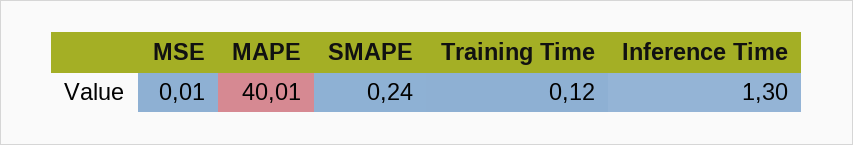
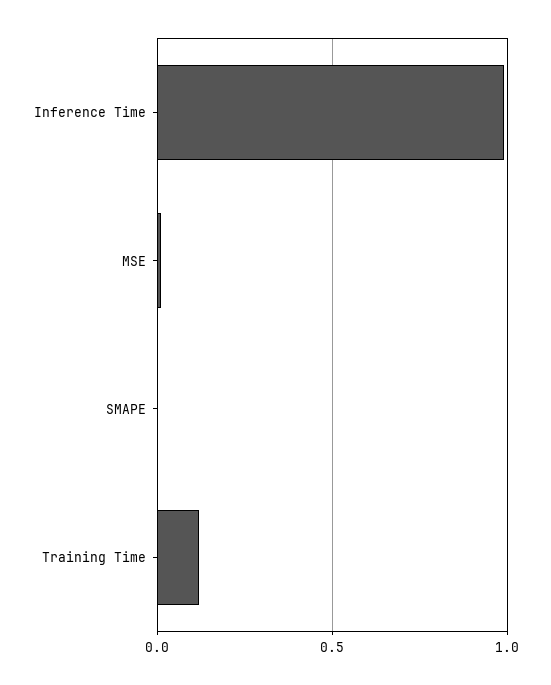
  {
    "MSE": 0.01,
-   "MAPE": 40.01,
-   "SMAPE": 0.24,
+   "SMAPE": 0,
    "Training Time": 0.12,
-   "Inference Time": 1.3
+   "Inference Time": 1
  }

